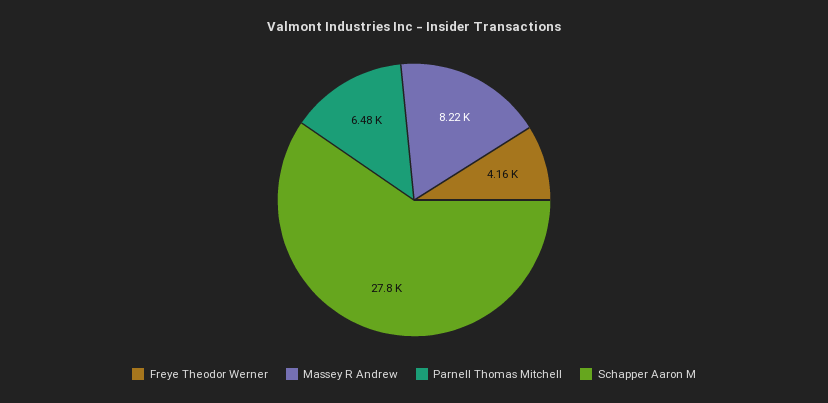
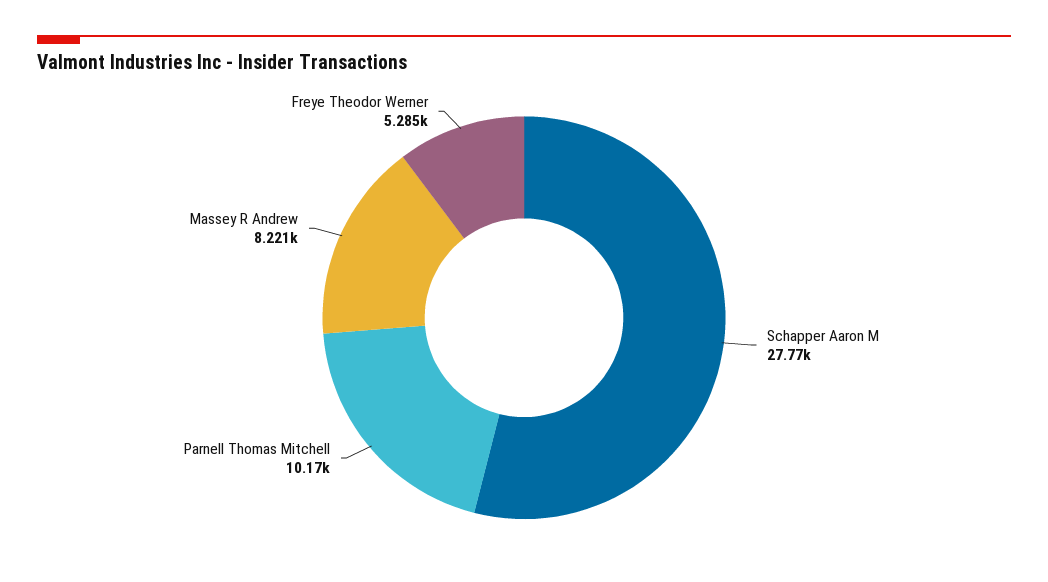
  {
-   "Freye Theodor Werner": 4160,
+   "Freye Theodor Werner": 5285,
    "Massey R Andrew": 8221,
-   "Parnell Thomas Mitchell": 6480,
+   "Parnell Thomas Mitchell": 10170,
    "Schapper Aaron M": 27770
  }

